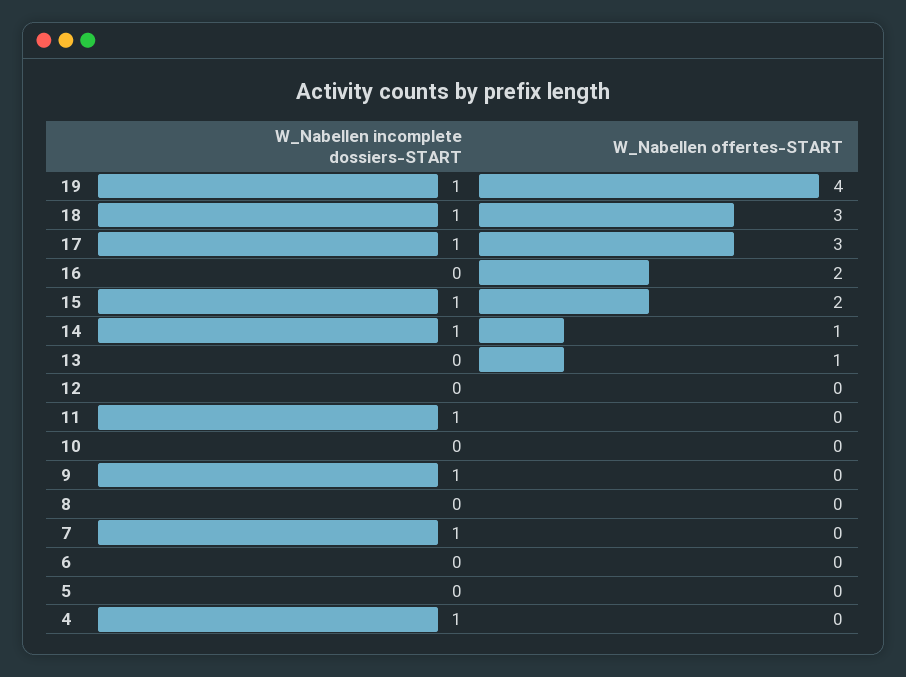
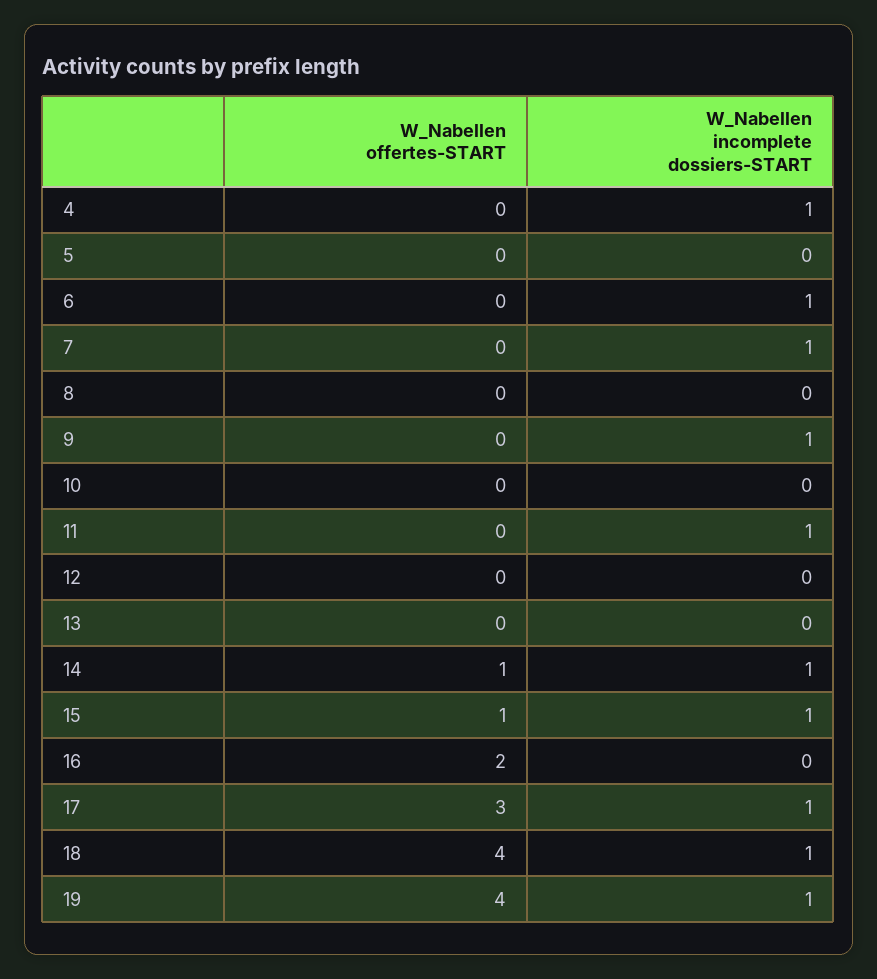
  {
    "W_Nabellen incomplete dossiers-START": {
      "19": 1,
      "18": 1,
      "17": 1,
      "16": 0,
      "15": 1,
      "14": 1,
      "13": 0,
      "12": 0,
      "11": 1,
      "10": 0,
      "9": 1,
      "8": 0,
      "7": 1,
-     "6": 0,
+     "6": 1,
      "5": 0,
      "4": 1
    },
    "W_Nabellen offertes-START": {
      "19": 4,
-     "18": 3,
+     "18": 4,
      "17": 3,
      "16": 2,
-     "15": 2,
+     "15": 1,
      "14": 1,
-     "13": 1,
+     "13": 0,
      "12": 0,
      "11": 0,
      "10": 0,
      "9": 0,
      "8": 0,
      "7": 0,
      "6": 0,
      "5": 0,
      "4": 0
    }
  }

